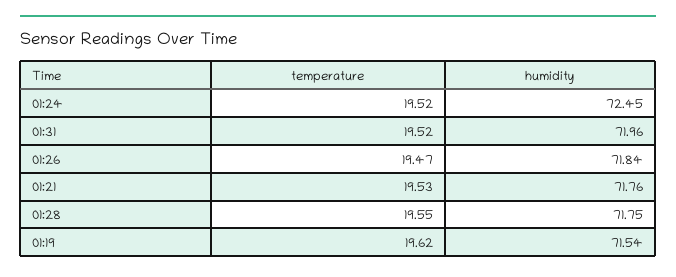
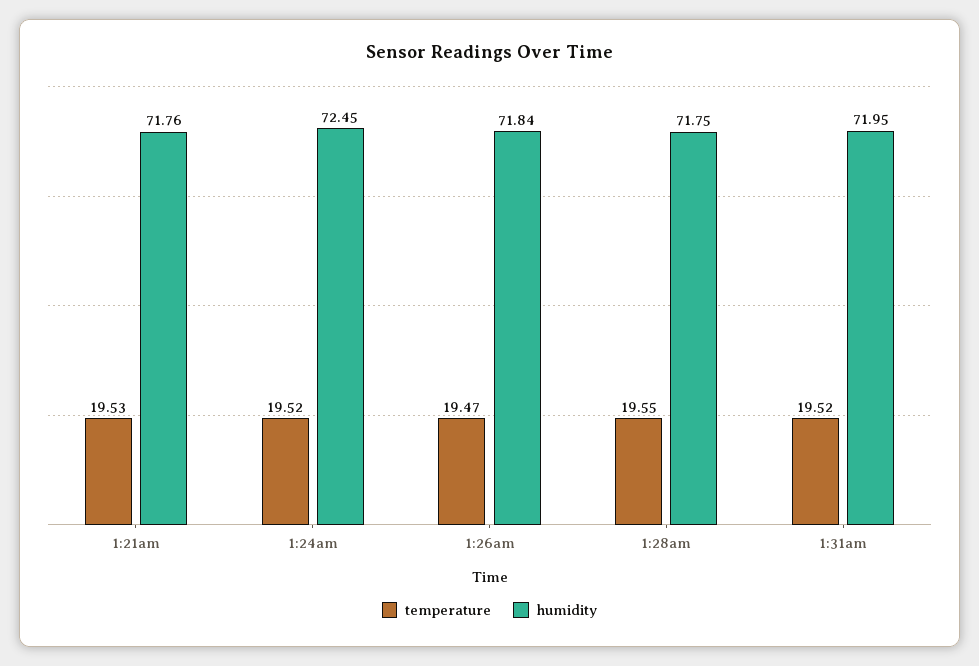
  {
    "temperature": {
      "01:24": 19.52,
      "01:31": 19.52,
      "01:26": 19.47,
      "01:21": 19.53,
-     "01:28": 19.55,
+     "01:28": 19.55
-     "01:19": 19.62
    },
    "humidity": {
      "01:24": 72.45,
-     "01:31": 71.96,
+     "01:31": 71.95,
      "01:26": 71.84,
      "01:21": 71.76,
-     "01:28": 71.75,
+     "01:28": 71.75
-     "01:19": 71.54
    }
  }

